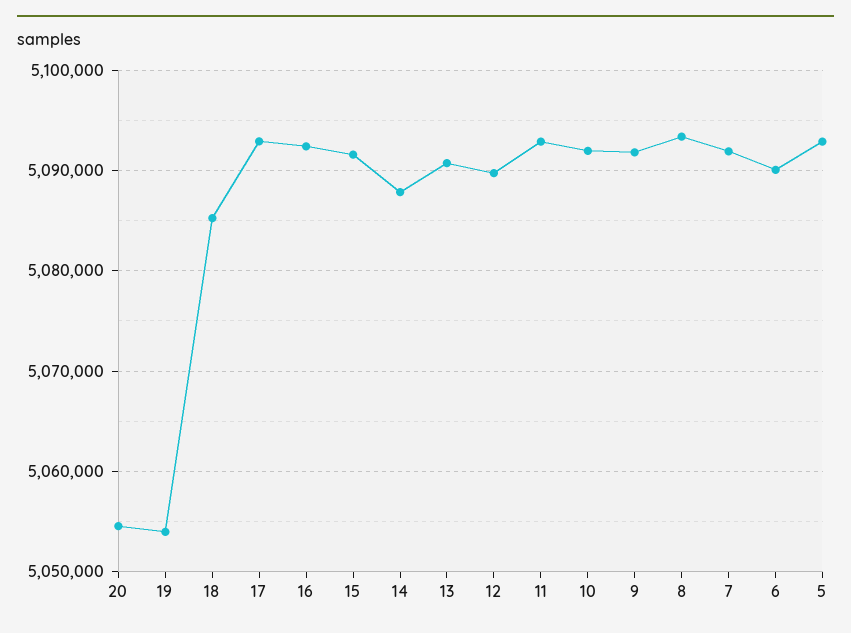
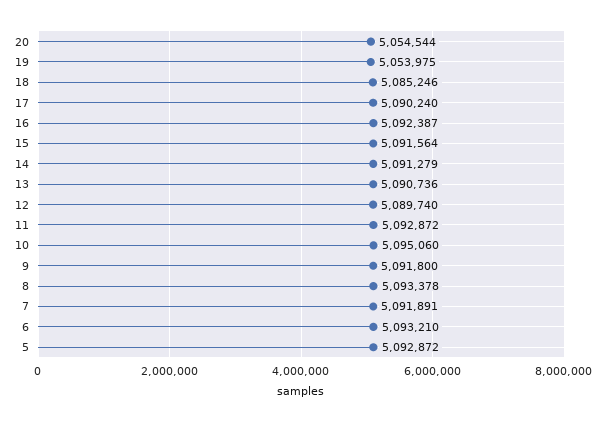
  {
    "20": 5054544,
    "19": 5053975,
    "18": 5085246,
-   "17": 5093000,
+   "17": 5090240,
    "16": 5092387,
    "15": 5091564,
-   "14": 5088000,
+   "14": 5091279,
    "13": 5090736,
    "12": 5089740,
    "11": 5092872,
-   "10": 5092000,
+   "10": 5095060,
    "9": 5091800,
    "8": 5093378,
    "7": 5091891,
-   "6": 5090000,
+   "6": 5093210,
    "5": 5092872
  }

